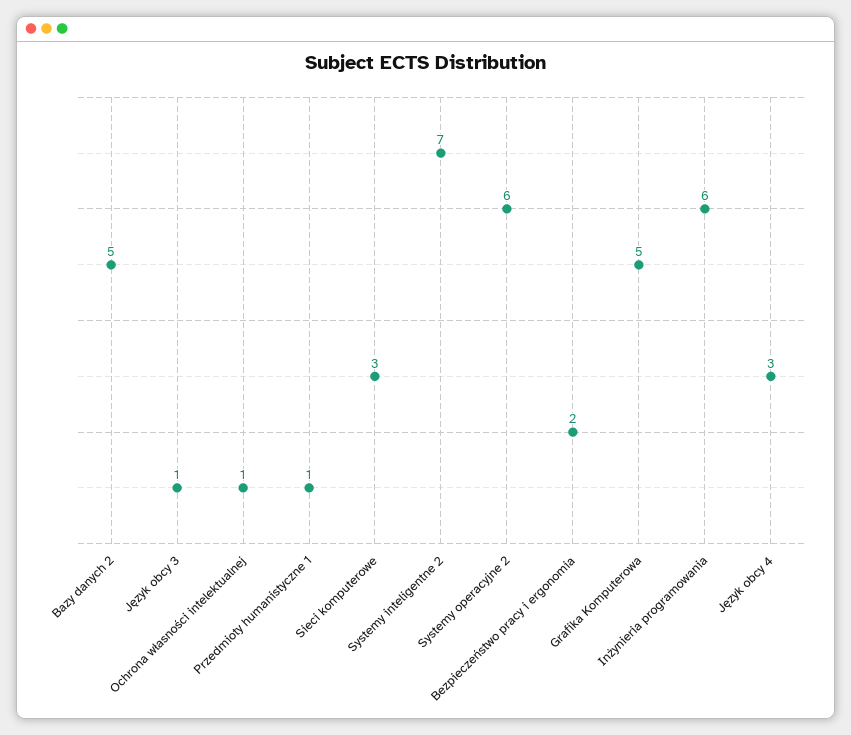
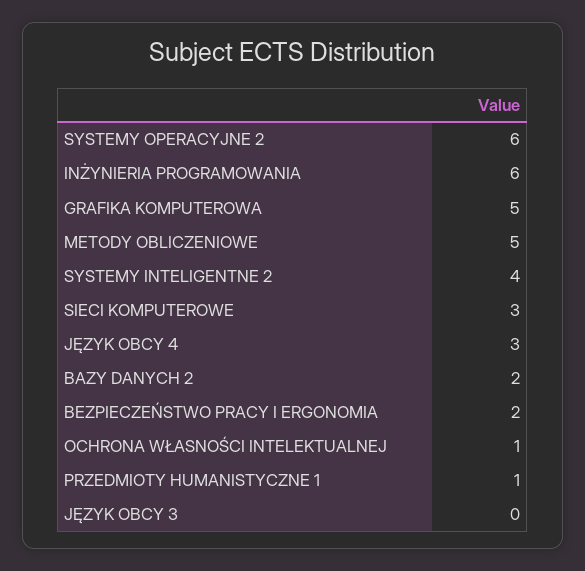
  {
-   "Bazy danych 2": 5,
+   "Bazy danych 2": 2,
-   "Język obcy 3": 1,
+   "Język obcy 3": 0,
    "Ochrona własności intelektualnej": 1,
    "Przedmioty humanistyczne 1": 1,
    "Sieci komputerowe": 3,
-   "Systemy inteligentne 2": 7,
+   "Systemy inteligentne 2": 4,
    "Systemy operacyjne 2": 6,
    "Bezpieczeństwo pracy i ergonomia": 2,
    "Grafika Komputerowa": 5,
    "Inżynieria programowania": 6,
-   "Język obcy 4": 3
+   "Język obcy 4": 3,
+   "METODY OBLICZENIOWE": 5
  }

